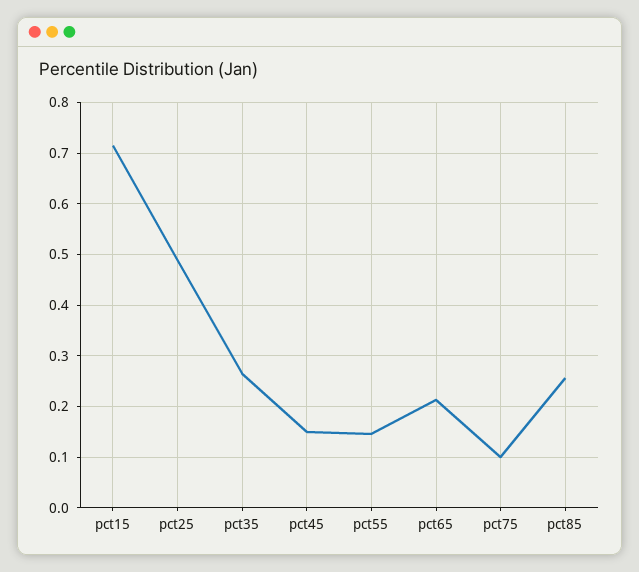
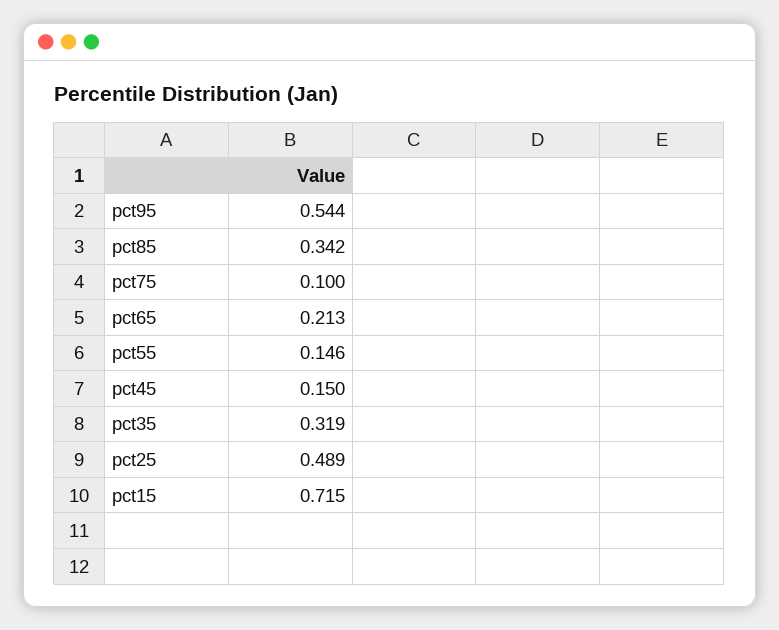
  {
    "pct15": 0.715,
    "pct25": 0.489,
-   "pct35": 0.26,
+   "pct35": 0.319,
    "pct45": 0.15,
    "pct55": 0.146,
    "pct65": 0.213,
    "pct75": 0.1,
-   "pct85": 0.26
+   "pct85": 0.342,
+   "pct95": 0.544
  }

